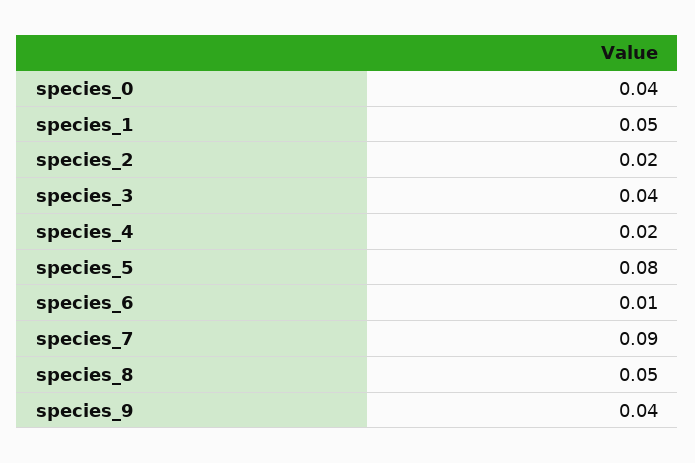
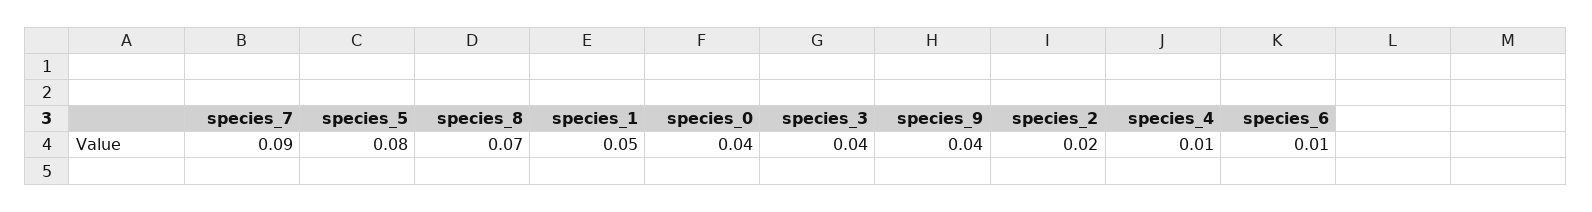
  {
    "species_0": 0.04,
    "species_1": 0.05,
    "species_2": 0.02,
    "species_3": 0.04,
-   "species_4": 0.02,
+   "species_4": 0.01,
    "species_5": 0.08,
    "species_6": 0.01,
    "species_7": 0.09,
-   "species_8": 0.05,
+   "species_8": 0.07,
    "species_9": 0.04
  }

